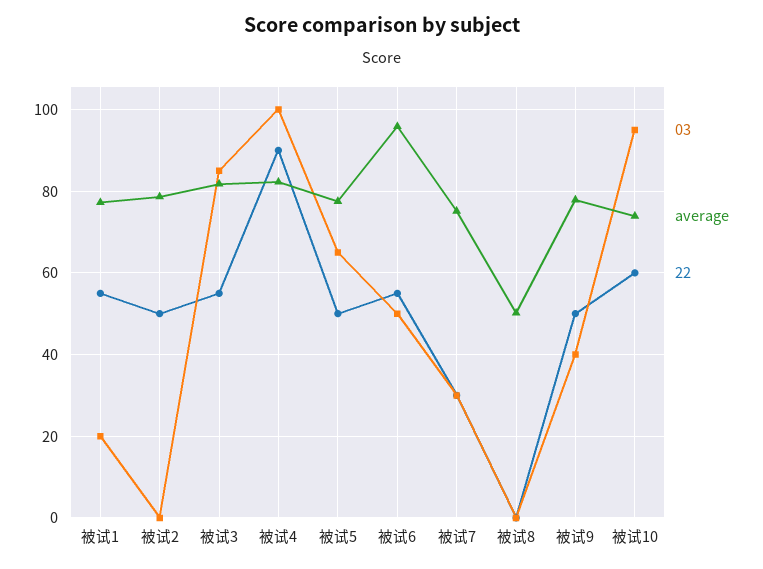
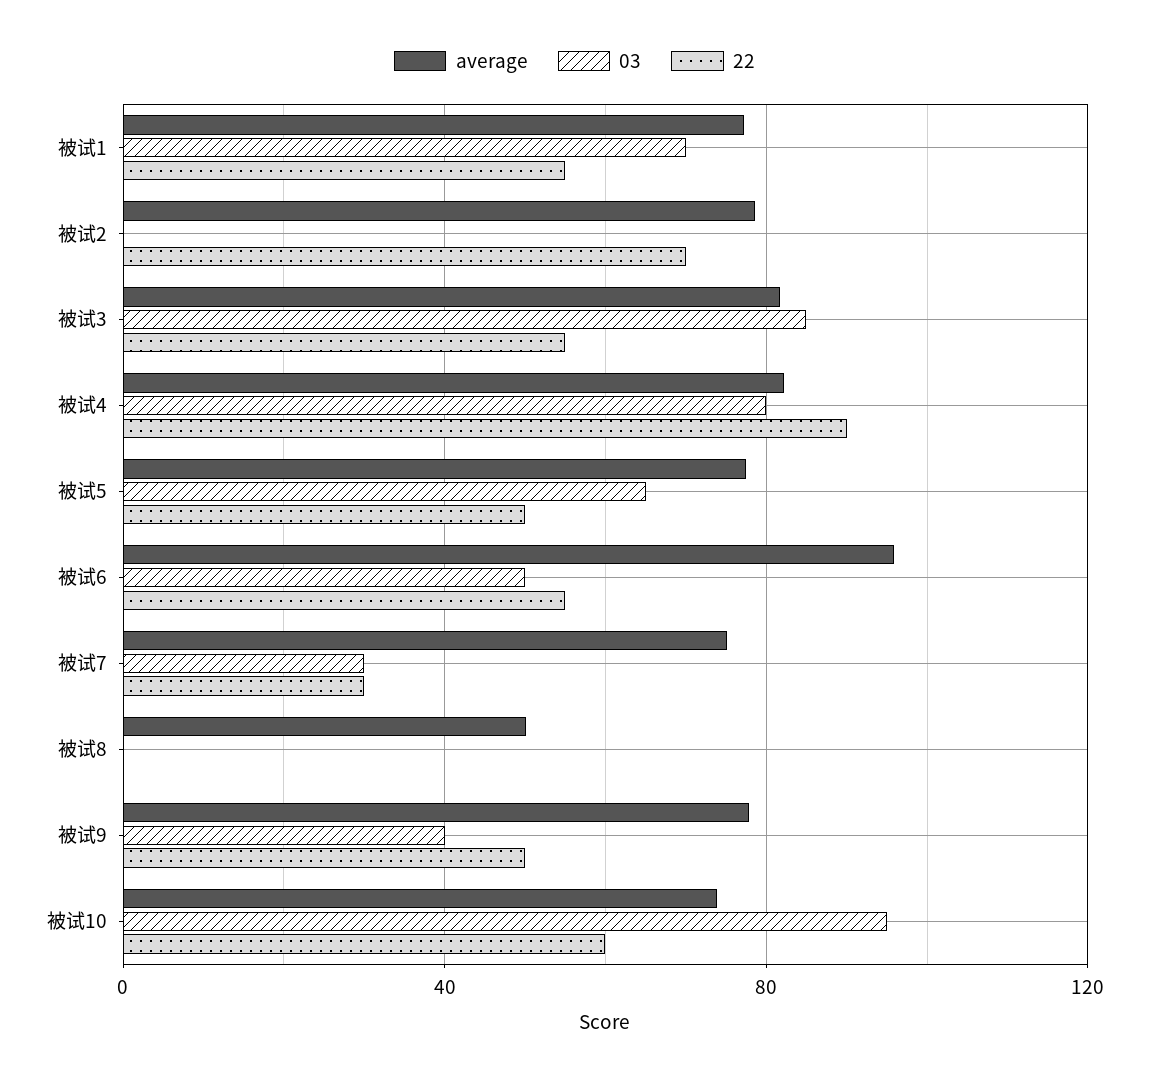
  {
    "03": {
-     "被试1": 20,
+     "被试1": 70,
      "被试2": 0,
      "被试3": 86,
-     "被试4": 100,
+     "被试4": 80,
      "被试5": 66,
      "被试6": 50,
      "被试7": 30,
      "被试8": 0,
      "被试9": 40,
      "被试10": 96
    },
    "average": {
      "被试1": 78,
      "被试2": 78,
      "被试3": 82,
      "被试4": 82,
      "被试5": 78,
      "被试6": 96,
      "被试7": 76,
      "被试8": 50,
      "被试9": 78,
      "被试10": 74
    },
    "22": {
      "被试1": 56,
-     "被试2": 50,
+     "被试2": 70,
      "被试3": 56,
      "被试4": 90,
      "被试5": 50,
      "被试6": 56,
      "被试7": 30,
      "被试8": 0,
      "被试9": 50,
      "被试10": 60
    }
  }

